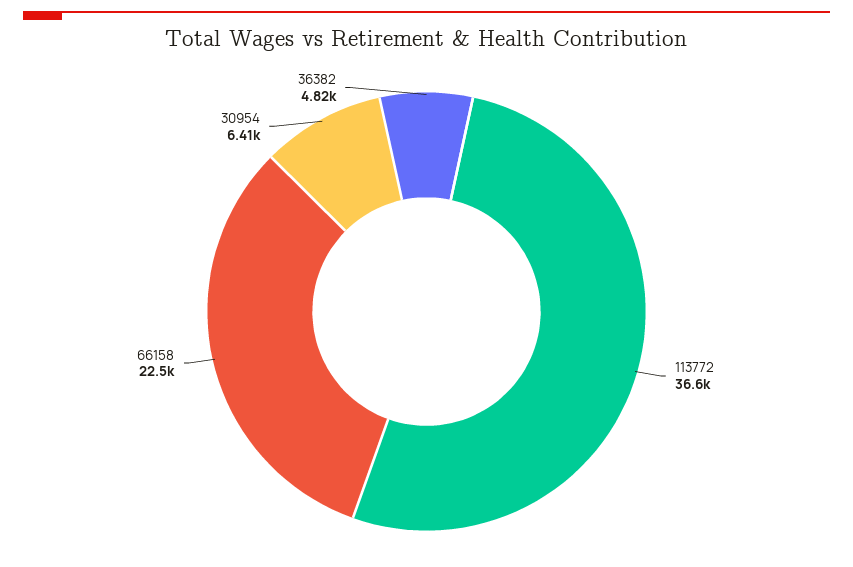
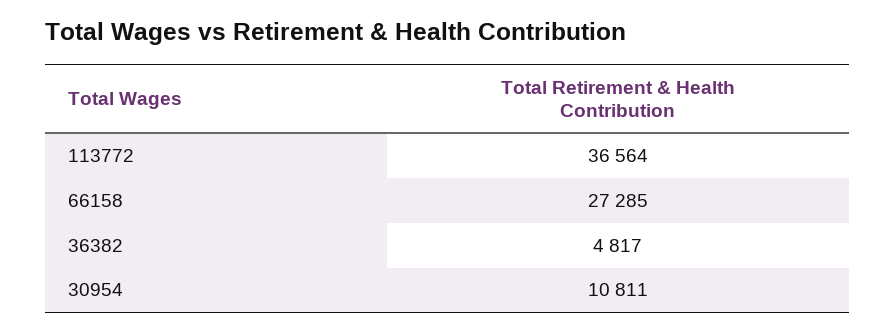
  {
    "113772": 36564,
-   "66158": 22500,
+   "66158": 27285,
-   "30954": 6410,
+   "30954": 10811,
    "36382": 4817
  }

